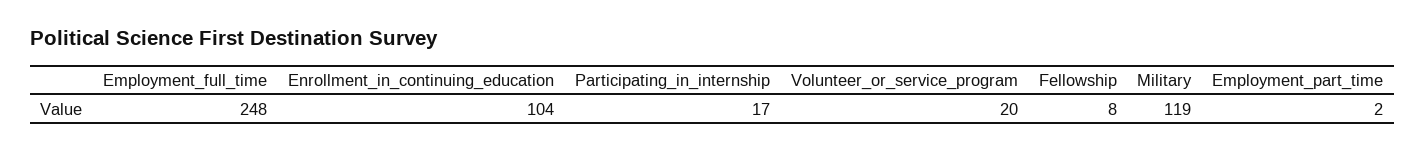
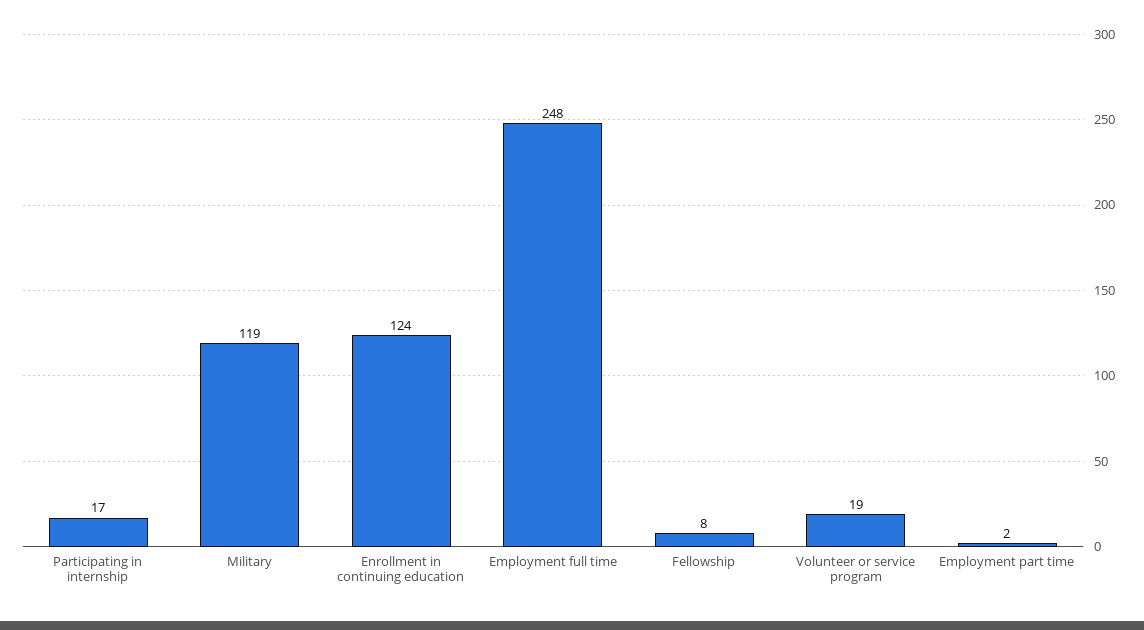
  {
    "Employment_full_time": 248,
-   "Enrollment_in_continuing_education": 104,
+   "Enrollment_in_continuing_education": 124,
    "Participating_in_internship": 17,
-   "Volunteer_or_service_program": 20,
+   "Volunteer_or_service_program": 19,
    "Fellowship": 8,
    "Military": 119,
    "Employment_part_time": 2
  }

